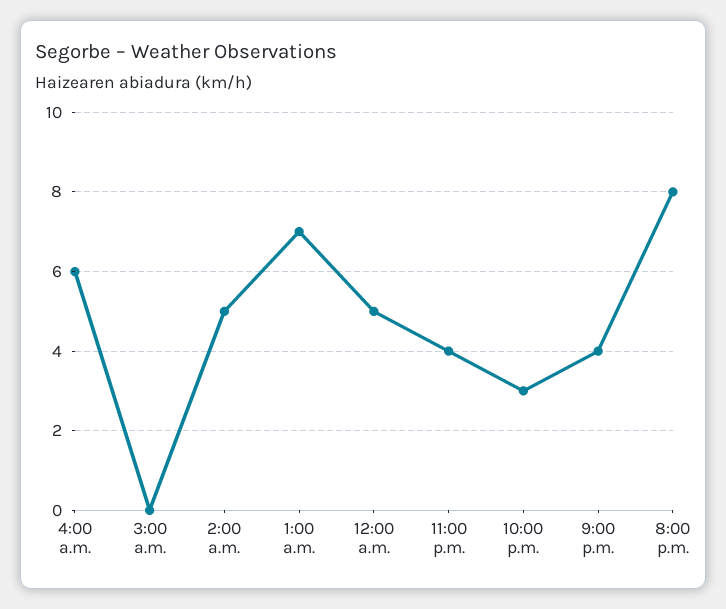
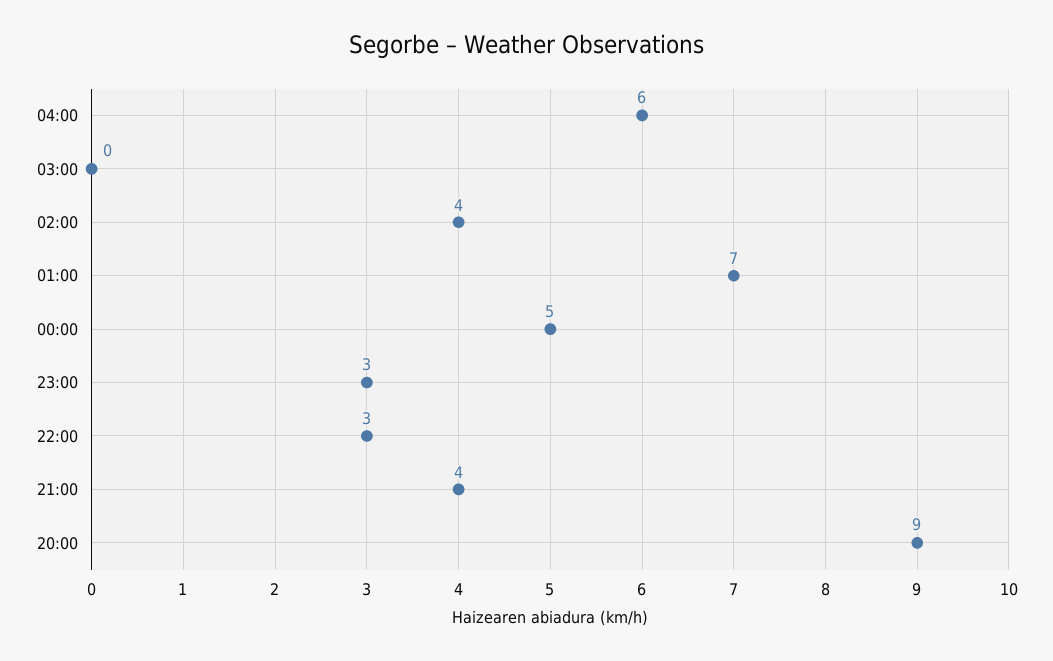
  {
    "4:00 a.m.": 6,
    "3:00 a.m.": 0,
-   "2:00 a.m.": 5,
+   "2:00 a.m.": 4,
    "1:00 a.m.": 7,
    "12:00 a.m.": 5,
-   "11:00 p.m.": 4,
+   "11:00 p.m.": 3,
    "10:00 p.m.": 3,
    "9:00 p.m.": 4,
-   "8:00 p.m.": 8
+   "8:00 p.m.": 9
  }

